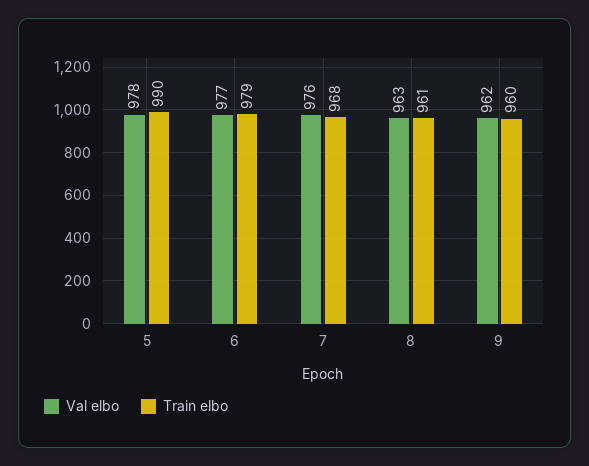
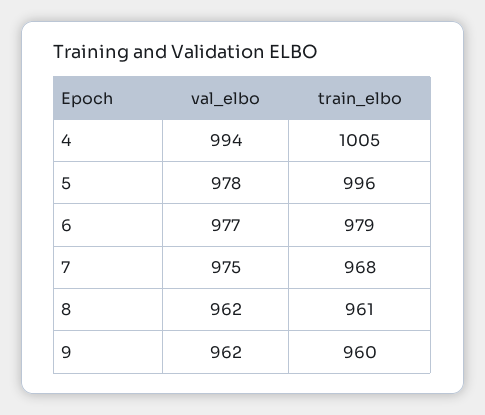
  {
    "Val elbo": {
      "5": 978,
      "6": 977,
-     "7": 976,
+     "7": 975,
-     "8": 963,
+     "8": 962,
-     "9": 962
+     "9": 962,
+     "4": 994
    },
    "Train elbo": {
-     "5": 990,
+     "5": 996,
      "6": 979,
      "7": 968,
      "8": 961,
-     "9": 960
+     "9": 960,
+     "4": 1005
    }
  }

